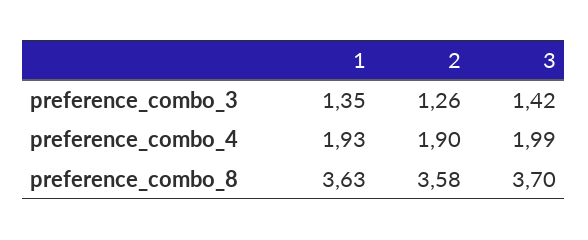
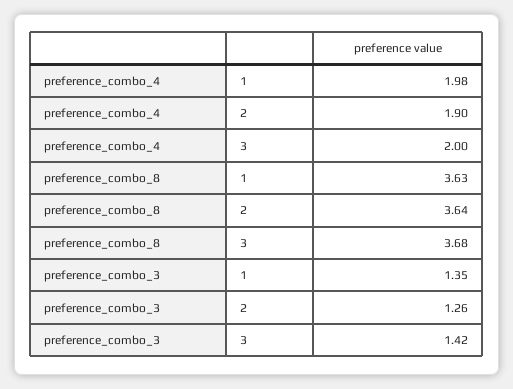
  {
    "1": {
      "preference_combo_3": 1.35,
-     "preference_combo_4": 1.93,
+     "preference_combo_4": 1.98,
      "preference_combo_8": 3.63
    },
    "2": {
      "preference_combo_3": 1.26,
      "preference_combo_4": 1.9,
-     "preference_combo_8": 3.58
+     "preference_combo_8": 3.64
    },
    "3": {
      "preference_combo_3": 1.42,
-     "preference_combo_4": 1.99,
+     "preference_combo_4": 2,
-     "preference_combo_8": 3.7
+     "preference_combo_8": 3.68
    }
  }

